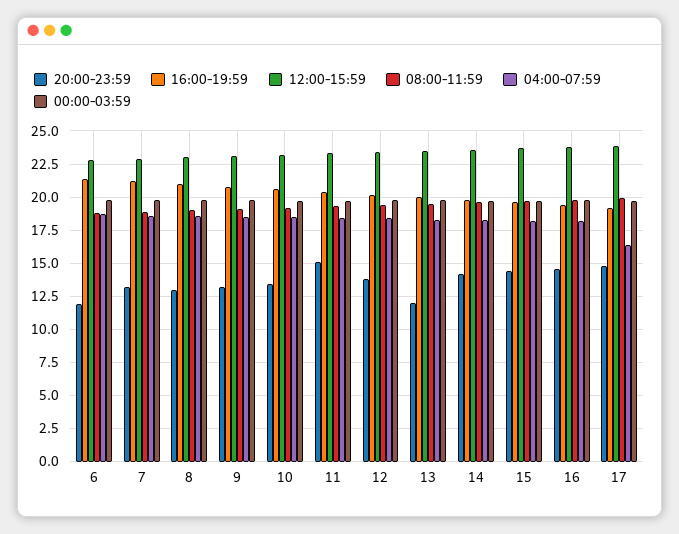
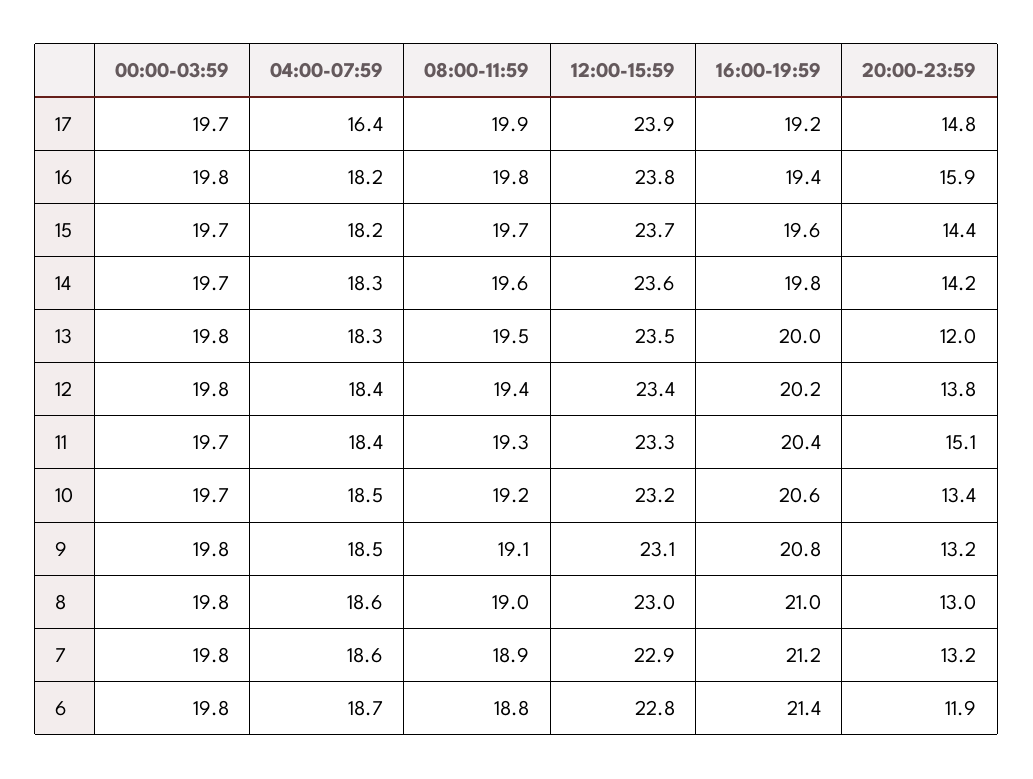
  {
    "20:00-23:59": {
      "6": 11.9,
      "7": 13.2,
      "8": 13,
      "9": 13.2,
      "10": 13.4,
      "11": 15.1,
      "12": 13.8,
      "13": 12,
      "14": 14.2,
      "15": 14.4,
-     "16": 14.5,
+     "16": 15.9,
      "17": 14.8
    },
    "16:00-19:59": {
      "6": 21.4,
      "7": 21.2,
      "8": 21,
      "9": 20.8,
      "10": 20.6,
      "11": 20.4,
      "12": 20.2,
      "13": 20,
      "14": 19.8,
      "15": 19.6,
      "16": 19.4,
      "17": 19.2
    },
    "12:00-15:59": {
      "6": 22.8,
      "7": 22.9,
      "8": 23,
      "9": 23.1,
      "10": 23.2,
      "11": 23.3,
      "12": 23.4,
      "13": 23.5,
      "14": 23.6,
      "15": 23.7,
      "16": 23.8,
      "17": 23.9
    },
    "08:00-11:59": {
      "6": 18.8,
      "7": 18.9,
      "8": 19,
      "9": 19.1,
      "10": 19.2,
      "11": 19.3,
      "12": 19.4,
      "13": 19.5,
      "14": 19.6,
      "15": 19.7,
      "16": 19.8,
      "17": 19.9
    },
    "04:00-07:59": {
      "6": 18.7,
      "7": 18.6,
      "8": 18.6,
      "9": 18.5,
      "10": 18.5,
      "11": 18.4,
      "12": 18.4,
      "13": 18.3,
      "14": 18.3,
      "15": 18.2,
      "16": 18.2,
      "17": 16.4
    },
    "00:00-03:59": {
      "6": 19.8,
      "7": 19.8,
      "8": 19.8,
      "9": 19.8,
      "10": 19.7,
      "11": 19.7,
      "12": 19.8,
      "13": 19.8,
      "14": 19.7,
      "15": 19.7,
      "16": 19.8,
      "17": 19.7
    }
  }

